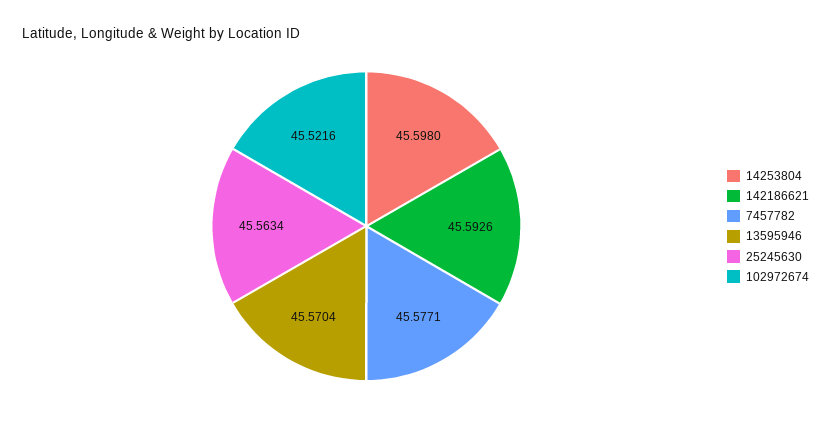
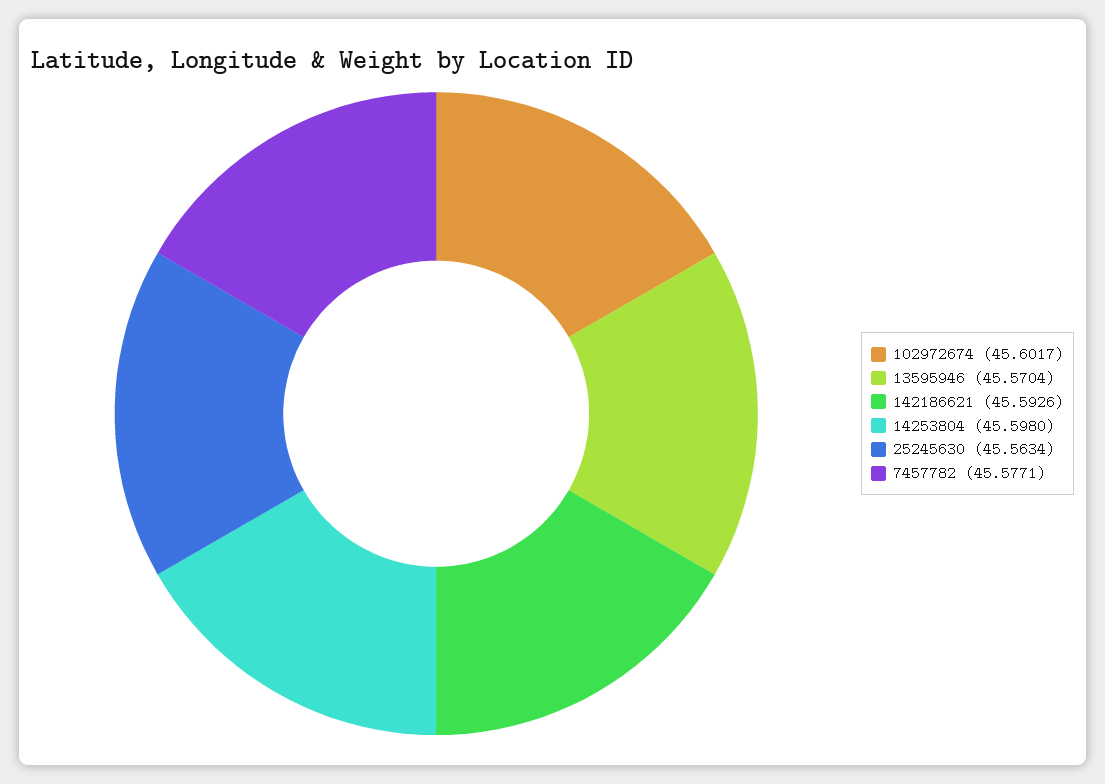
  {
    "14253804": 45.598,
    "142186621": 45.5926,
    "7457782": 45.5771,
    "13595946": 45.5704,
    "25245630": 45.5634,
-   "102972674": 45.5216
+   "102972674": 45.6017
  }

